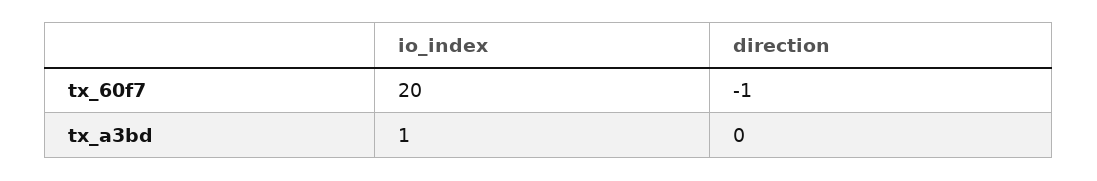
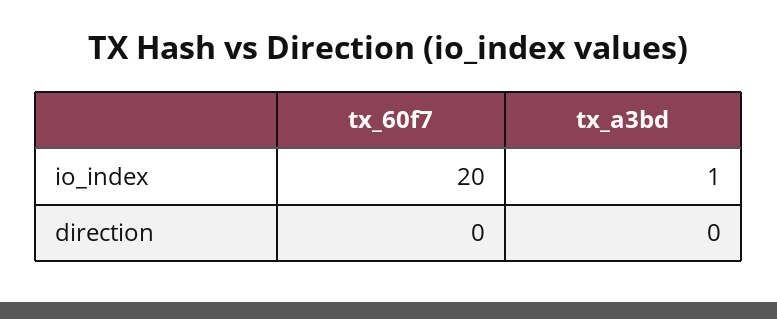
  {
    "io_index": {
      "tx_60f7": 20,
      "tx_a3bd": 1
    },
    "direction": {
-     "tx_60f7": -1,
+     "tx_60f7": 0,
      "tx_a3bd": 0
    }
  }

